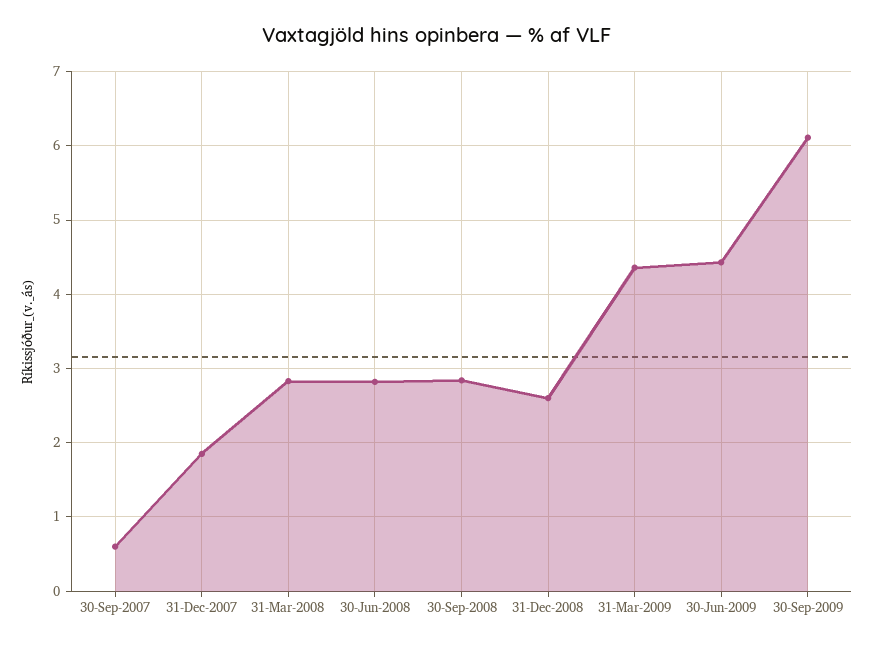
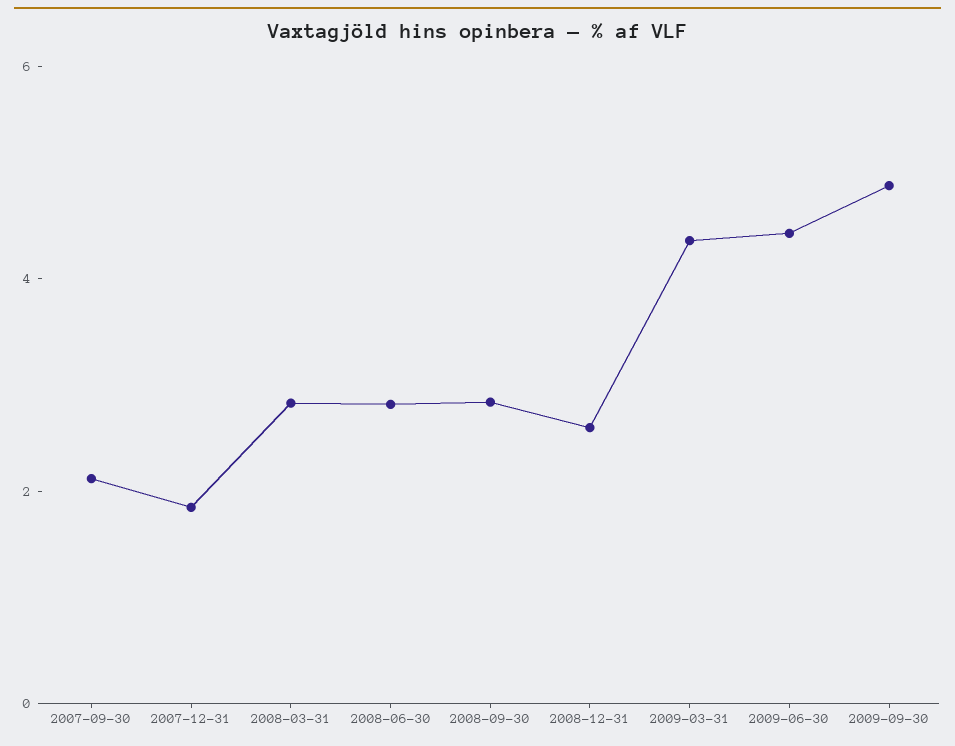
  {
-   "30-Sep-2007": 0.6,
+   "30-Sep-2007": 2,
    "31-Dec-2007": 1.9,
    "31-Mar-2008": 2.8,
    "30-Jun-2008": 2.8,
    "30-Sep-2008": 2.8,
    "31-Dec-2008": 2.6,
    "31-Mar-2009": 4.4,
    "30-Jun-2009": 4.4,
-   "30-Sep-2009": 6.1
+   "30-Sep-2009": 5
  }

